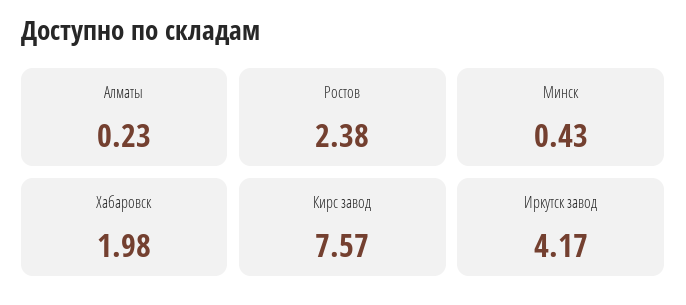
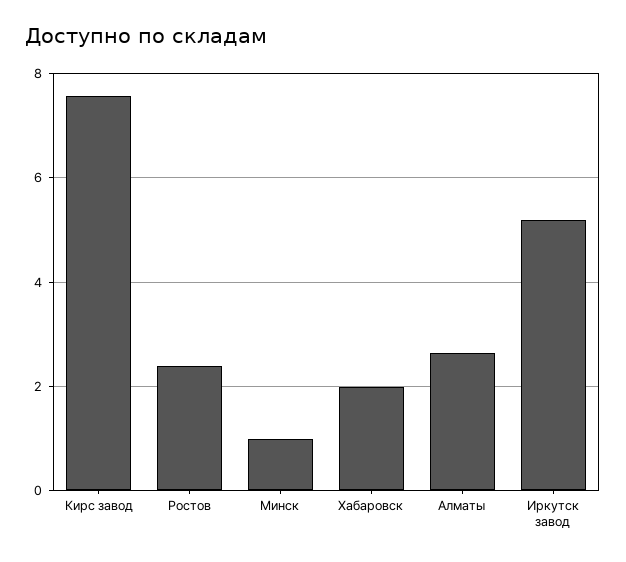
  {
-   "Алматы": 0.23,
+   "Алматы": 2.6,
    "Ростов": 2.38,
-   "Минск": 0.43,
+   "Минск": 1,
    "Хабаровск": 1.98,
    "Кирс завод": 7.57,
-   "Иркутск завод": 4.17
+   "Иркутск завод": 5.2
  }

